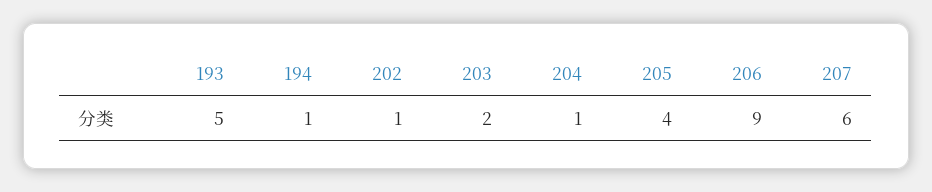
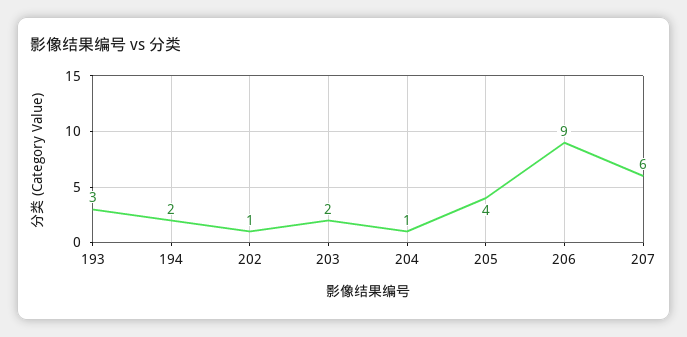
  {
-   "193": 5,
+   "193": 3,
-   "194": 1,
+   "194": 2,
    "202": 1,
    "203": 2,
    "204": 1,
    "205": 4,
    "206": 9,
    "207": 6
  }

